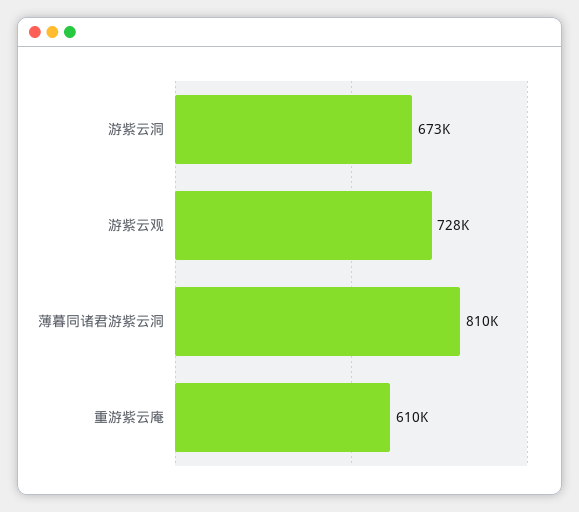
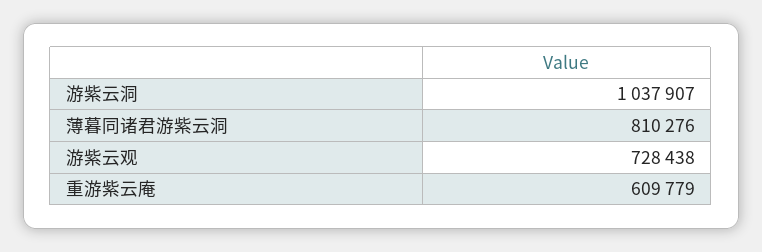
  {
-   "游紫云洞": 673000,
+   "游紫云洞": 1037907,
    "游紫云观": 728438,
    "薄暮同诸君游紫云洞": 810276,
    "重游紫云庵": 609779
  }

